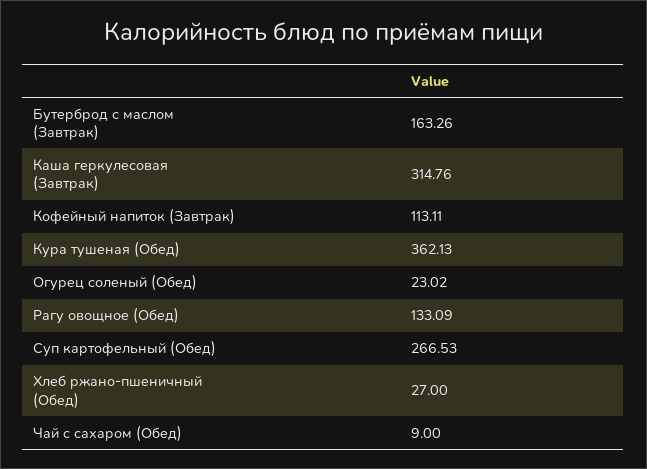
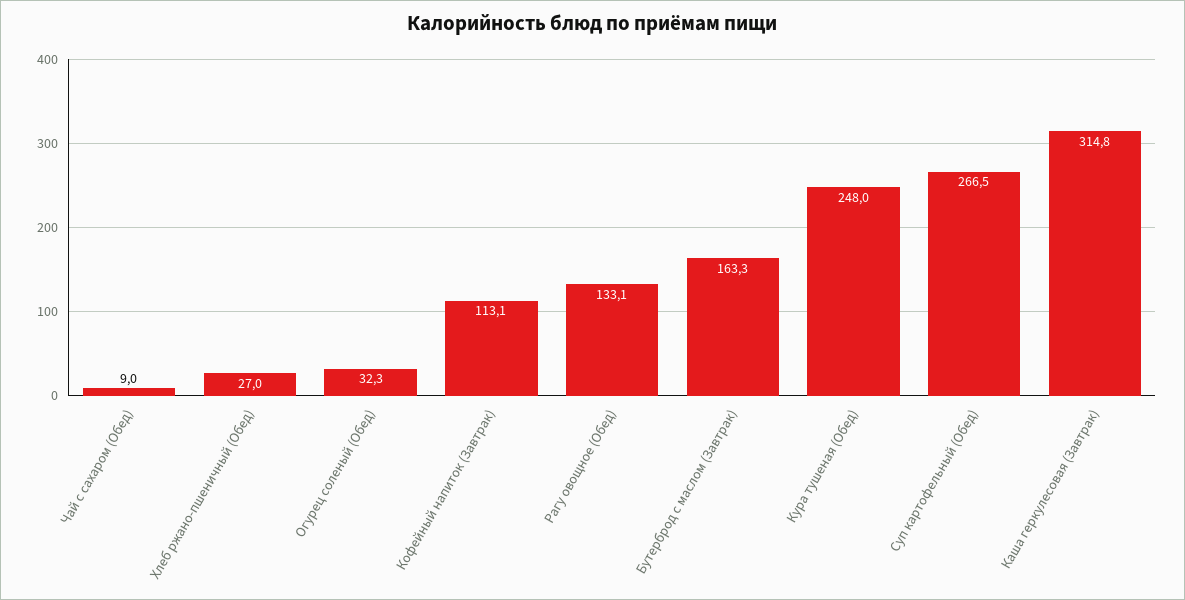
  {
    "Бутерброд с маслом (Завтрак)": 163.26,
    "Каша геркулесовая (Завтрак)": 314.76,
    "Кофейный напиток (Завтрак)": 113.11,
-   "Кура тушеная (Обед)": 362.13,
+   "Кура тушеная (Обед)": 248,
-   "Огурец соленый (Обед)": 23.02,
+   "Огурец соленый (Обед)": 32.3,
    "Рагу овощное (Обед)": 133.09,
    "Суп картофельный (Обед)": 266.53,
    "Хлеб ржано-пшеничный (Обед)": 27,
    "Чай с сахаром (Обед)": 9
  }

